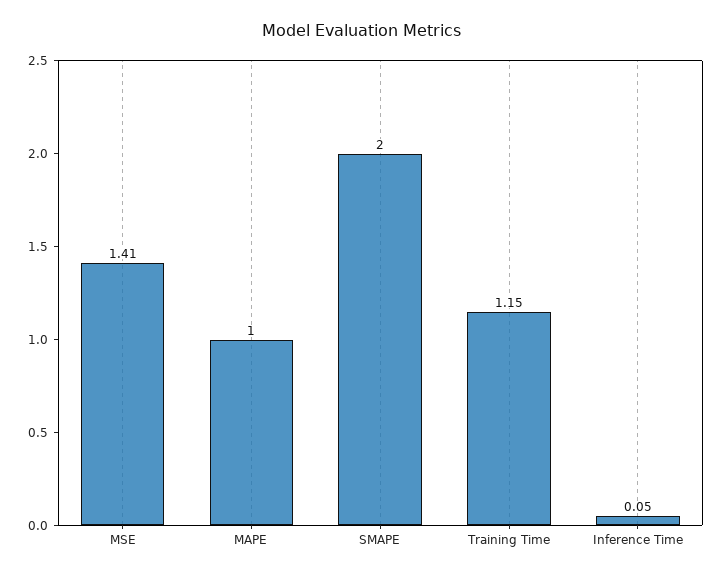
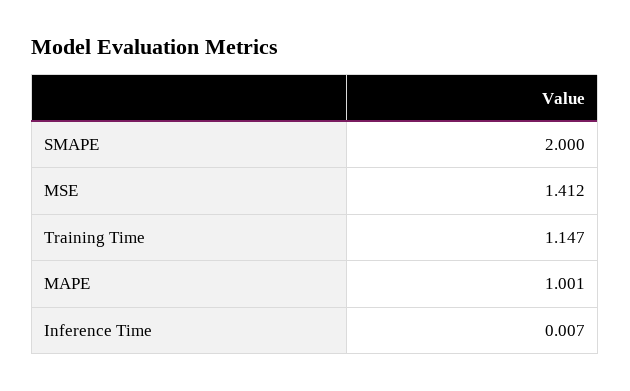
  {
    "MSE": 1.412,
    "MAPE": 1.001,
    "SMAPE": 2,
    "Training Time": 1.147,
-   "Inference Time": 0.05
+   "Inference Time": 0.007
  }

